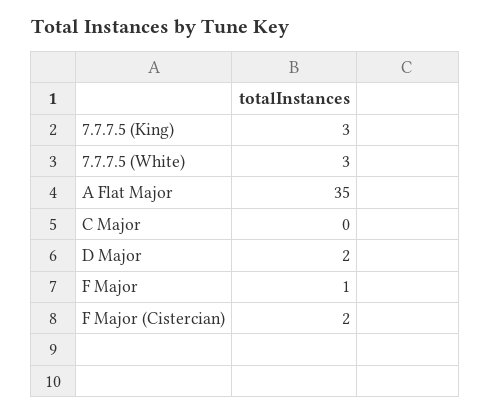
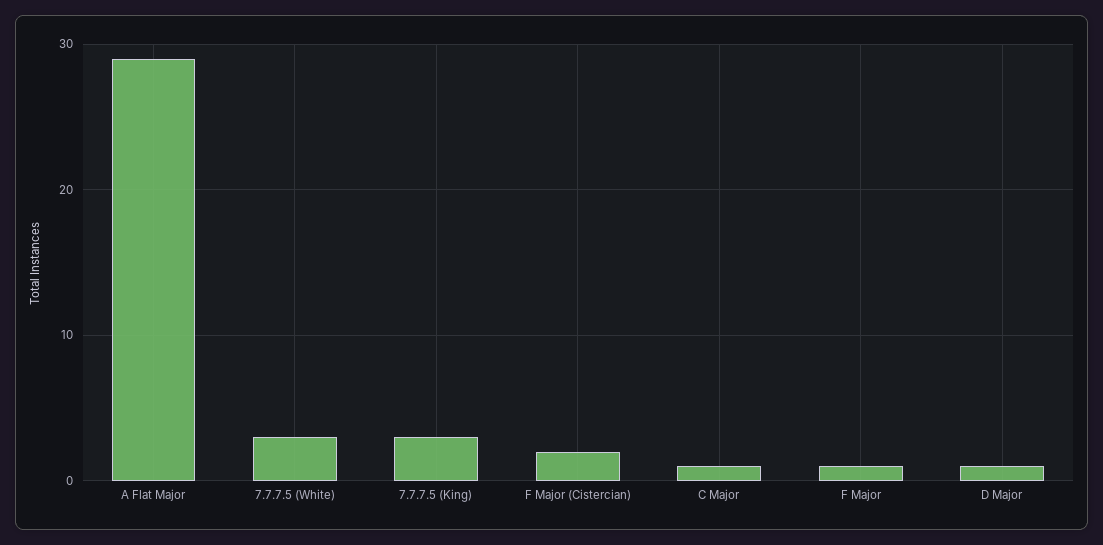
  {
    "7.7.7.5 (King)": 3,
    "7.7.7.5 (White)": 3,
-   "A Flat Major": 35,
+   "A Flat Major": 29,
-   "C Major": 0,
+   "C Major": 1,
-   "D Major": 2,
+   "D Major": 1,
    "F Major": 1,
    "F Major (Cistercian)": 2
  }

